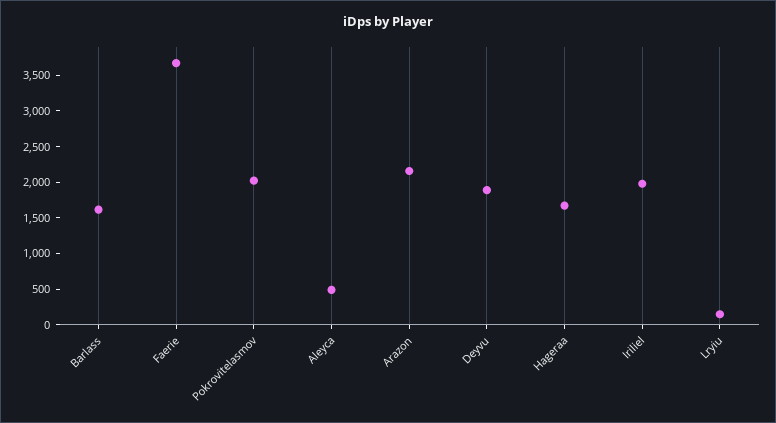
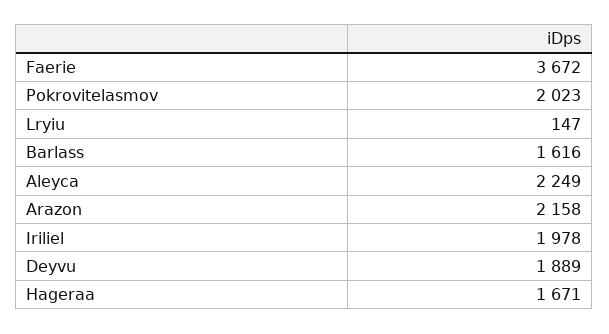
  {
    "Barlass": 1616,
    "Faerie": 3672,
    "Pokrovitelasmov": 2023,
-   "Aleyca": 500,
+   "Aleyca": 2249,
    "Arazon": 2158,
    "Deyvu": 1889,
    "Hageraa": 1671,
    "Iriliel": 1978,
    "Lryiu": 147
  }

